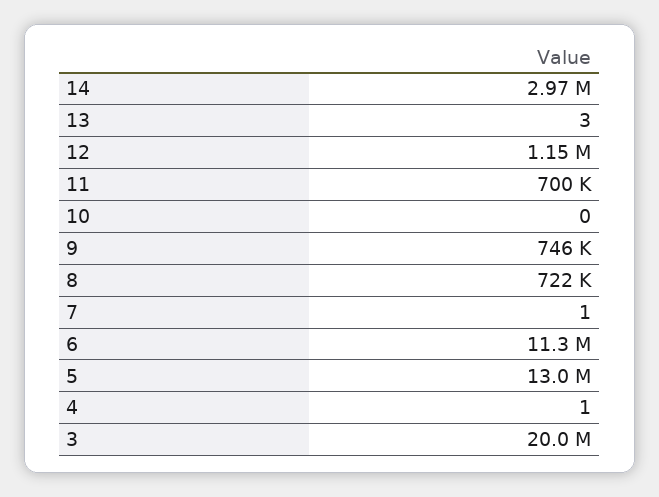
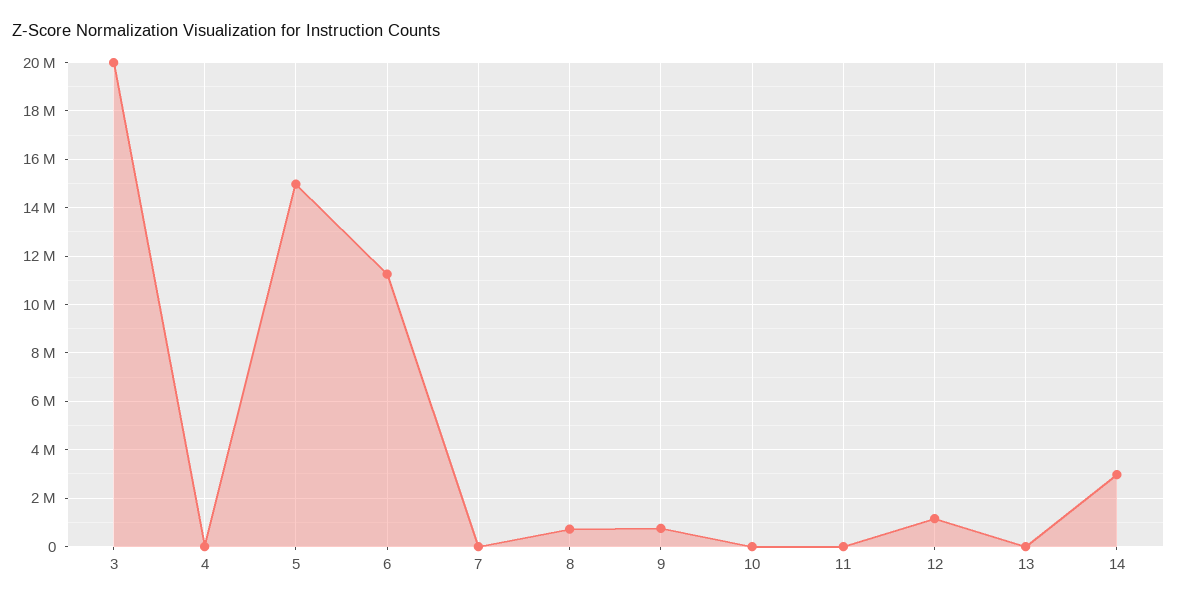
  {
    "14": 2970000,
    "13": 3,
    "12": 1150000,
-   "11": 700000,
+   "11": 0,
    "10": 0,
    "9": 746000,
    "8": 722000,
    "7": 1,
    "6": 11300000,
-   "5": 13000000,
+   "5": 15000000,
    "4": 1,
    "3": 20000000
  }

